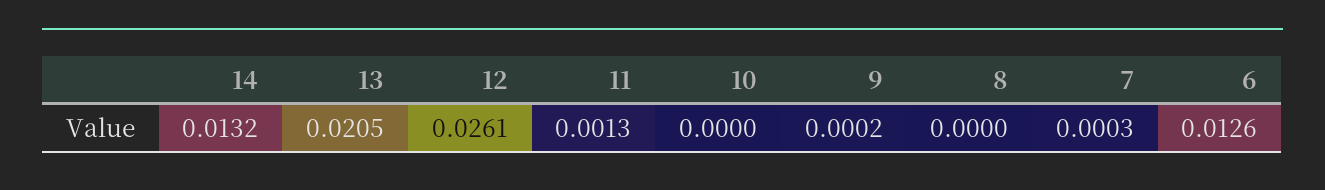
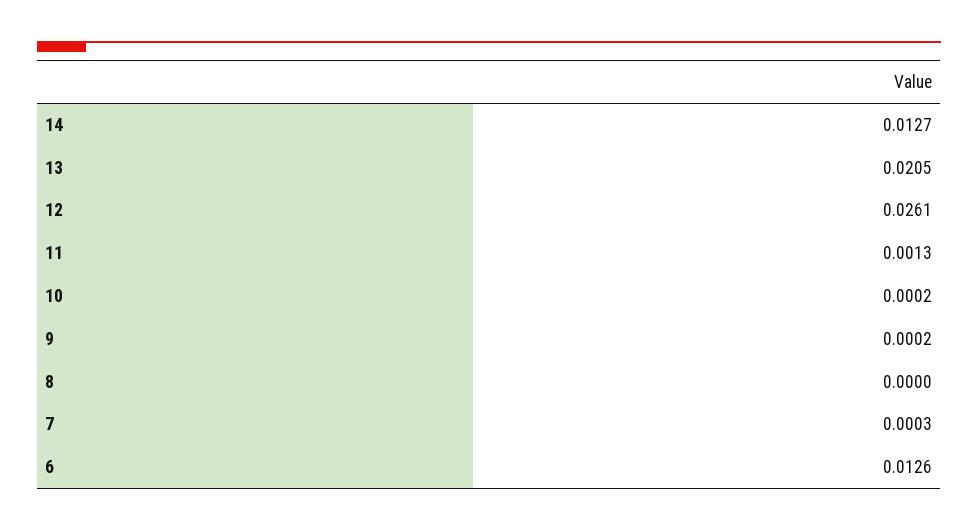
  {
-   "14": 0.0132,
+   "14": 0.0127,
    "13": 0.0205,
    "12": 0.0261,
    "11": 0.0013,
-   "10": 0,
+   "10": 0.0002,
    "9": 0.0002,
    "8": 0,
    "7": 0.0003,
    "6": 0.0126
  }

